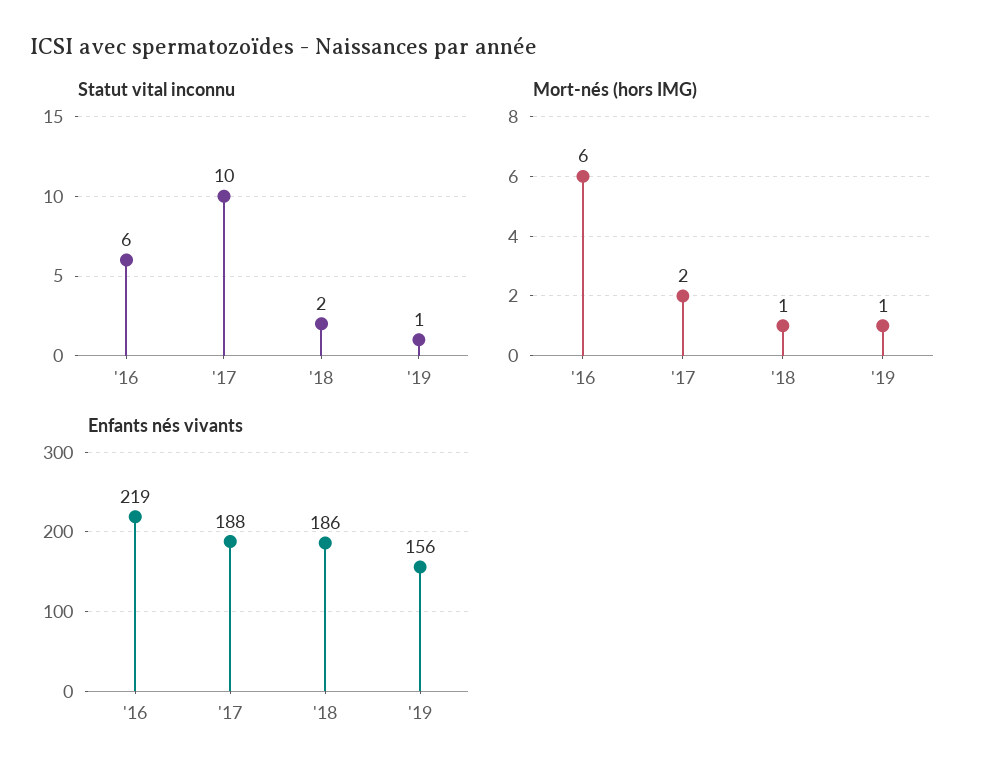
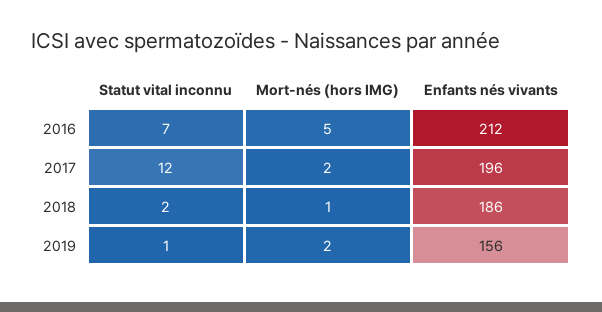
  {
    "Statut vital inconnu": {
-     "'16": 6,
+     "'16": 7,
-     "'17": 10,
+     "'17": 12,
      "'18": 2,
      "'19": 1
    },
    "Mort-nés (hors IMG)": {
-     "'16": 6,
+     "'16": 5,
      "'17": 2,
      "'18": 1,
-     "'19": 1
+     "'19": 2
    },
    "Enfants nés vivants": {
-     "'16": 219,
+     "'16": 212,
-     "'17": 188,
+     "'17": 196,
      "'18": 186,
      "'19": 156
    }
  }

